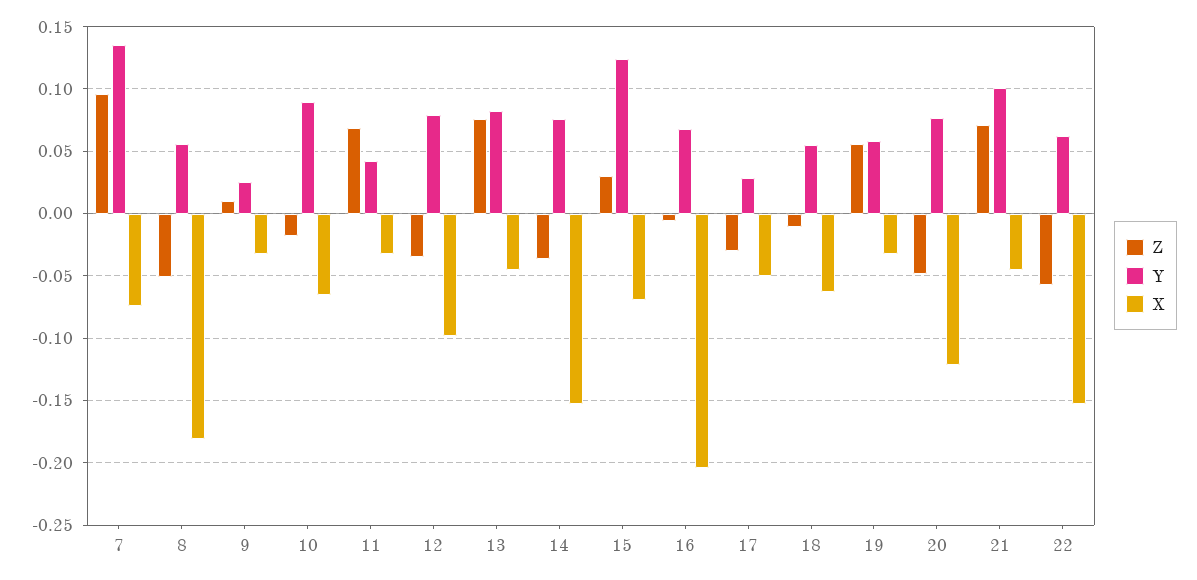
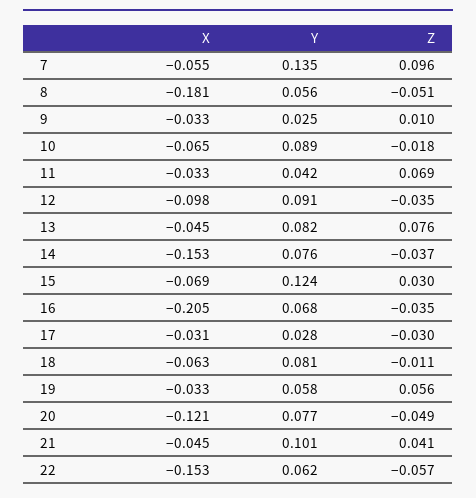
  {
    "Z": {
      "7": 0.096,
      "8": -0.051,
      "9": 0.01,
      "10": -0.018,
      "11": 0.069,
      "12": -0.035,
      "13": 0.076,
      "14": -0.037,
      "15": 0.03,
-     "16": -0.005,
+     "16": -0.035,
      "17": -0.03,
      "18": -0.011,
      "19": 0.056,
      "20": -0.049,
-     "21": 0.07,
+     "21": 0.041,
      "22": -0.057
    },
    "Y": {
      "7": 0.135,
      "8": 0.056,
      "9": 0.025,
      "10": 0.089,
      "11": 0.042,
-     "12": 0.08,
+     "12": 0.091,
      "13": 0.082,
      "14": 0.076,
      "15": 0.124,
      "16": 0.068,
      "17": 0.028,
-     "18": 0.055,
+     "18": 0.081,
      "19": 0.058,
      "20": 0.077,
      "21": 0.101,
      "22": 0.062
    },
    "X": {
-     "7": -0.075,
+     "7": -0.055,
      "8": -0.181,
      "9": -0.033,
      "10": -0.065,
      "11": -0.033,
      "12": -0.098,
      "13": -0.045,
      "14": -0.153,
      "15": -0.069,
      "16": -0.205,
-     "17": -0.05,
+     "17": -0.031,
      "18": -0.063,
      "19": -0.033,
      "20": -0.121,
      "21": -0.045,
      "22": -0.153
    }
  }

